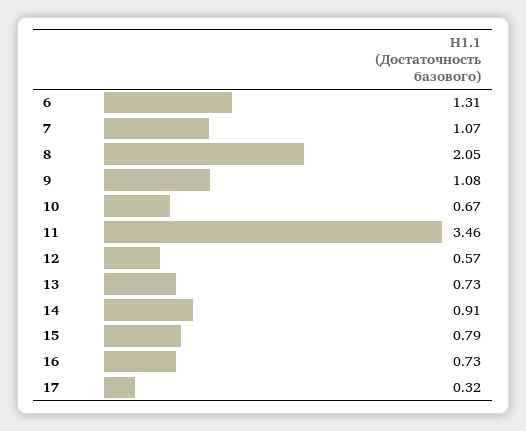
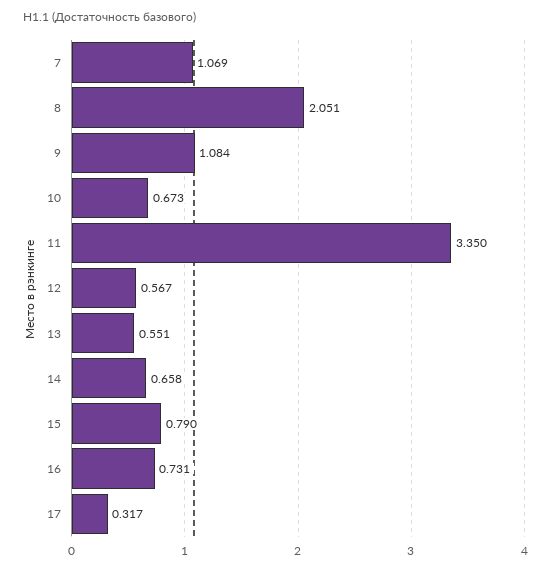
  {
-   "6": 1.31,
    "7": 1.069,
    "8": 2.051,
    "9": 1.084,
    "10": 0.673,
-   "11": 3.46,
+   "11": 3.35,
    "12": 0.567,
-   "13": 0.73,
+   "13": 0.551,
-   "14": 0.91,
+   "14": 0.658,
    "15": 0.79,
    "16": 0.731,
    "17": 0.317
  }

